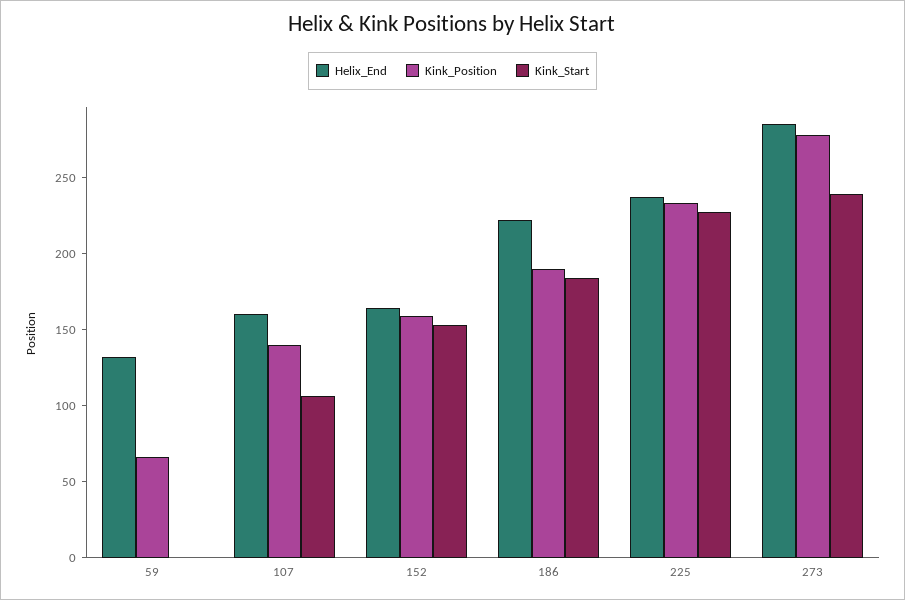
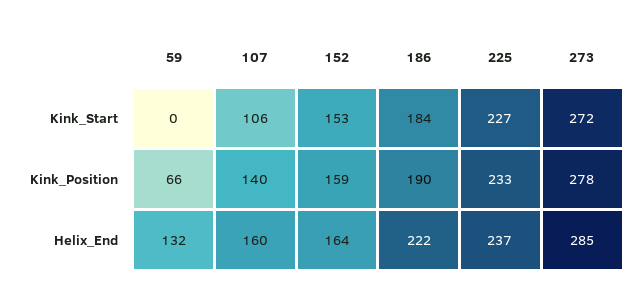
  {
    "Helix_End": {
      "59": 132,
      "107": 160,
      "152": 164,
      "186": 222,
      "225": 237,
      "273": 285
    },
    "Kink_Position": {
      "59": 66,
      "107": 140,
      "152": 159,
      "186": 190,
      "225": 233,
      "273": 278
    },
    "Kink_Start": {
      "59": 0,
      "107": 106,
      "152": 153,
      "186": 184,
      "225": 227,
-     "273": 240
+     "273": 272
    }
  }

